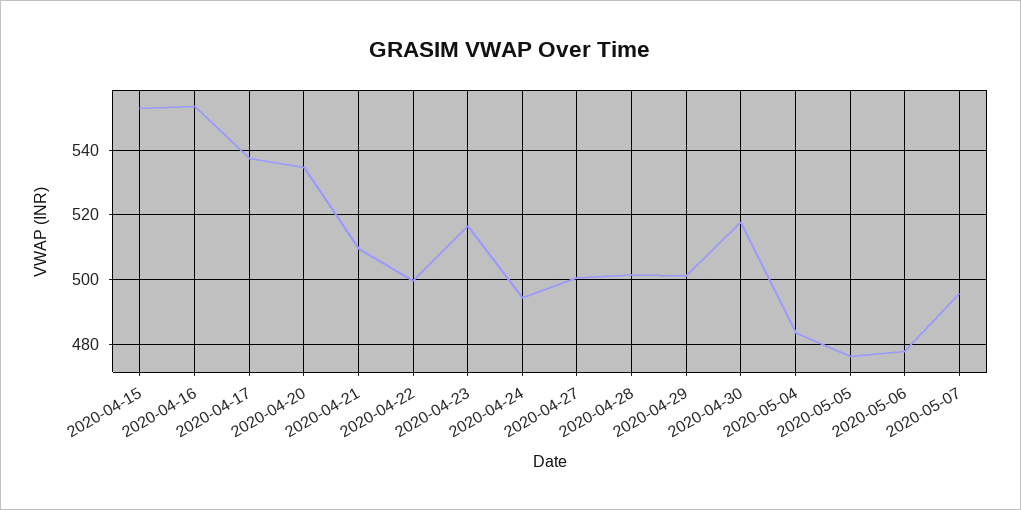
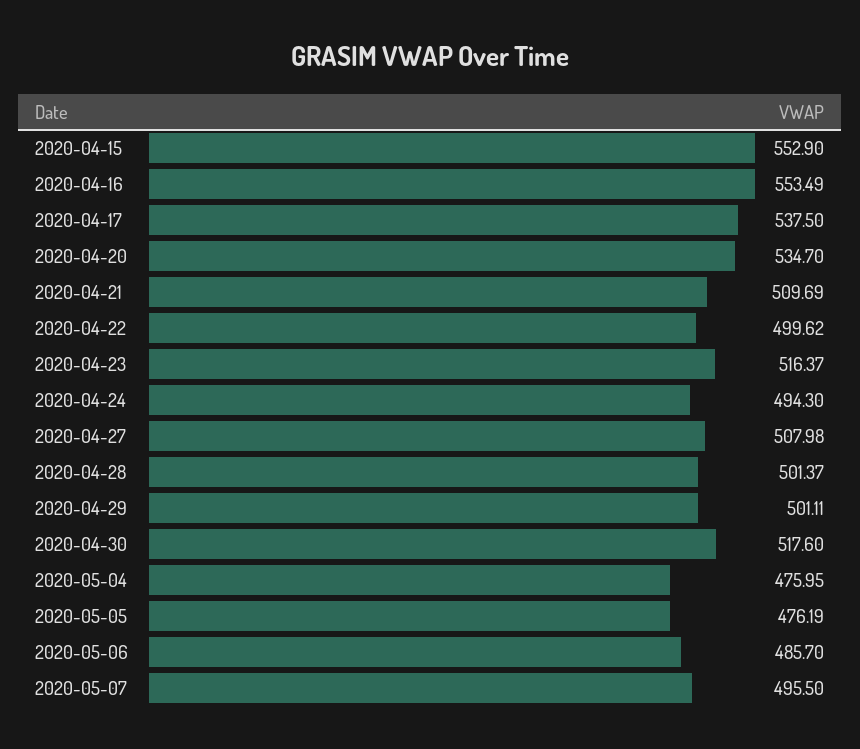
  {
    "2020-04-15": 552.9,
    "2020-04-16": 553.49,
    "2020-04-17": 537.5,
    "2020-04-20": 534.7,
    "2020-04-21": 509.69,
    "2020-04-22": 499.62,
    "2020-04-23": 516.37,
    "2020-04-24": 494.3,
-   "2020-04-27": 500,
+   "2020-04-27": 507.98,
    "2020-04-28": 501.37,
    "2020-04-29": 501.11,
    "2020-04-30": 517.6,
-   "2020-05-04": 484,
+   "2020-05-04": 475.95,
    "2020-05-05": 476.19,
-   "2020-05-06": 478,
+   "2020-05-06": 485.7,
    "2020-05-07": 495.5
  }

